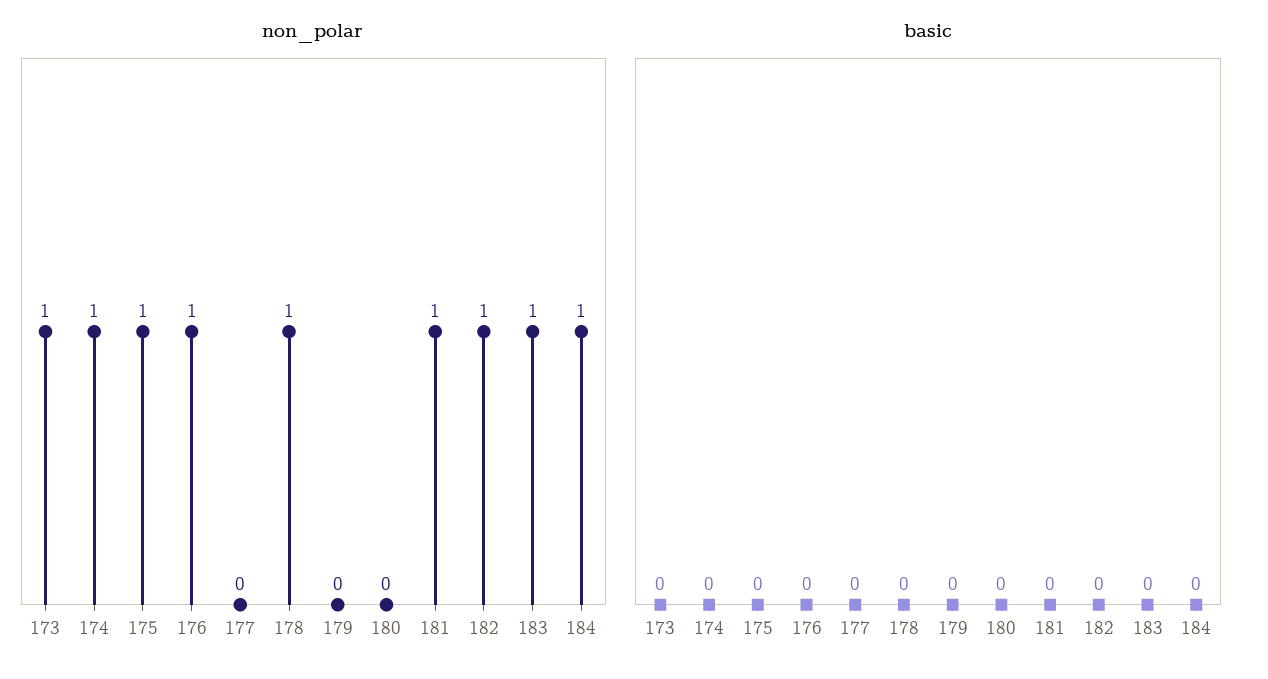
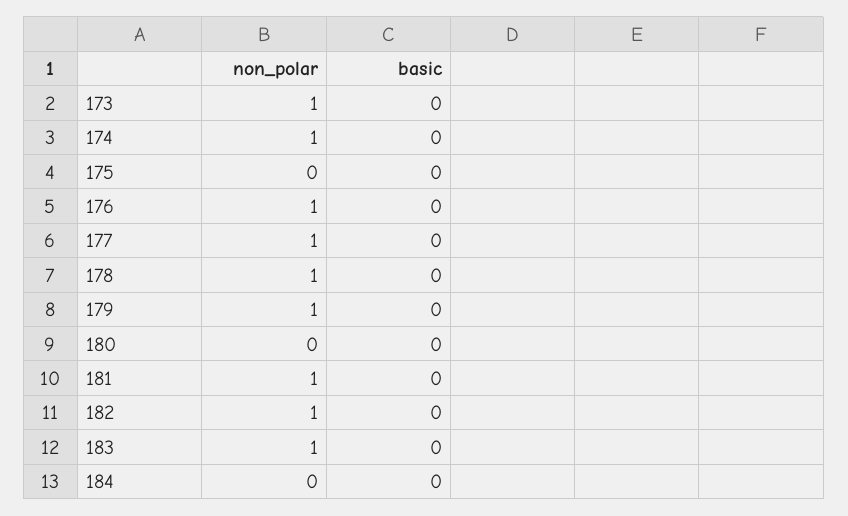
  {
    "non_polar": {
      "173": 1,
      "174": 1,
-     "175": 1,
+     "175": 0,
      "176": 1,
-     "177": 0,
+     "177": 1,
      "178": 1,
-     "179": 0,
+     "179": 1,
      "180": 0,
      "181": 1,
      "182": 1,
      "183": 1,
-     "184": 1
+     "184": 0
    },
    "basic": {
      "173": 0,
      "174": 0,
      "175": 0,
      "176": 0,
      "177": 0,
      "178": 0,
      "179": 0,
      "180": 0,
      "181": 0,
      "182": 0,
      "183": 0,
      "184": 0
    }
  }

